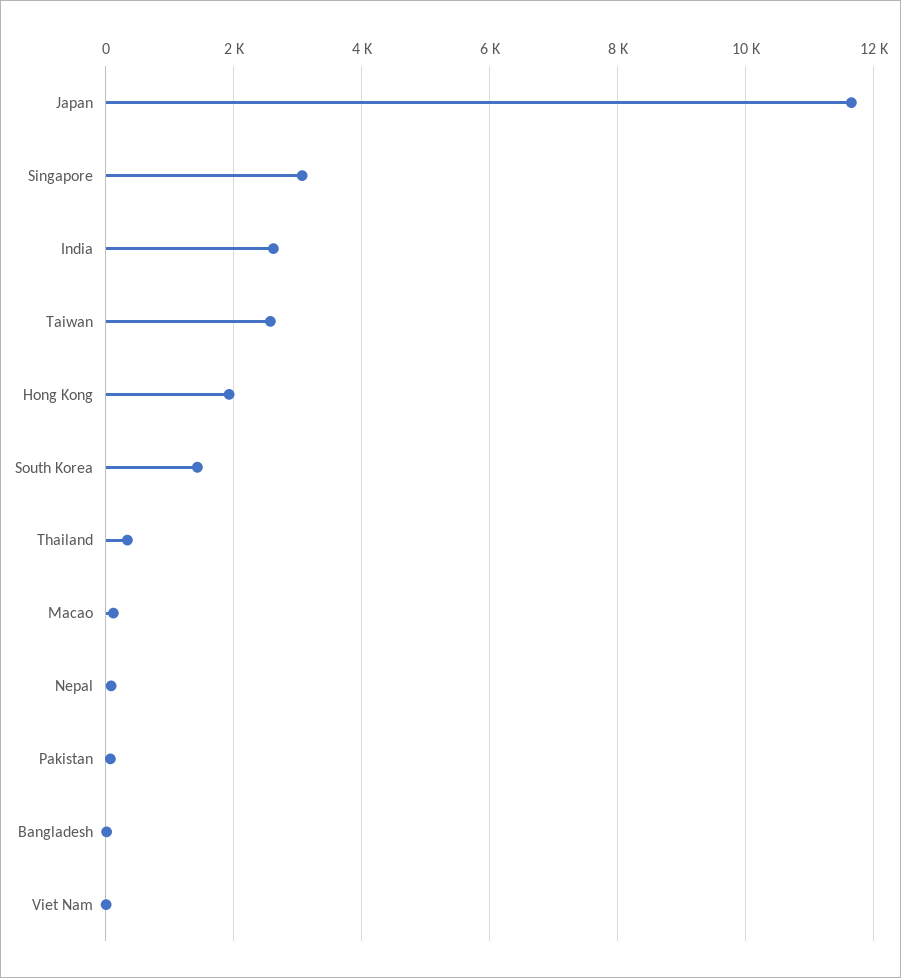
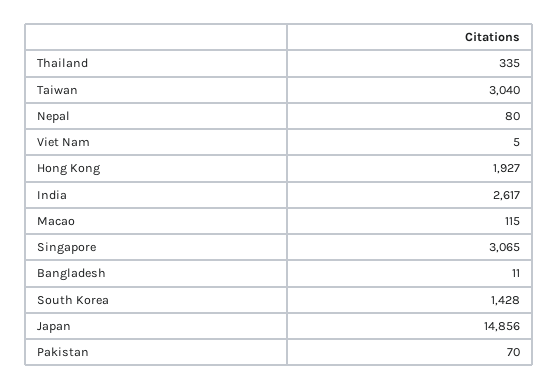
  {
-   "Japan": 11600,
+   "Japan": 14856,
    "Singapore": 3065,
    "India": 2617,
-   "Taiwan": 2600,
+   "Taiwan": 3040,
    "Hong Kong": 1927,
    "South Korea": 1428,
    "Thailand": 335,
    "Macao": 115,
    "Nepal": 80,
    "Pakistan": 70,
    "Bangladesh": 11,
    "Viet Nam": 5
  }

